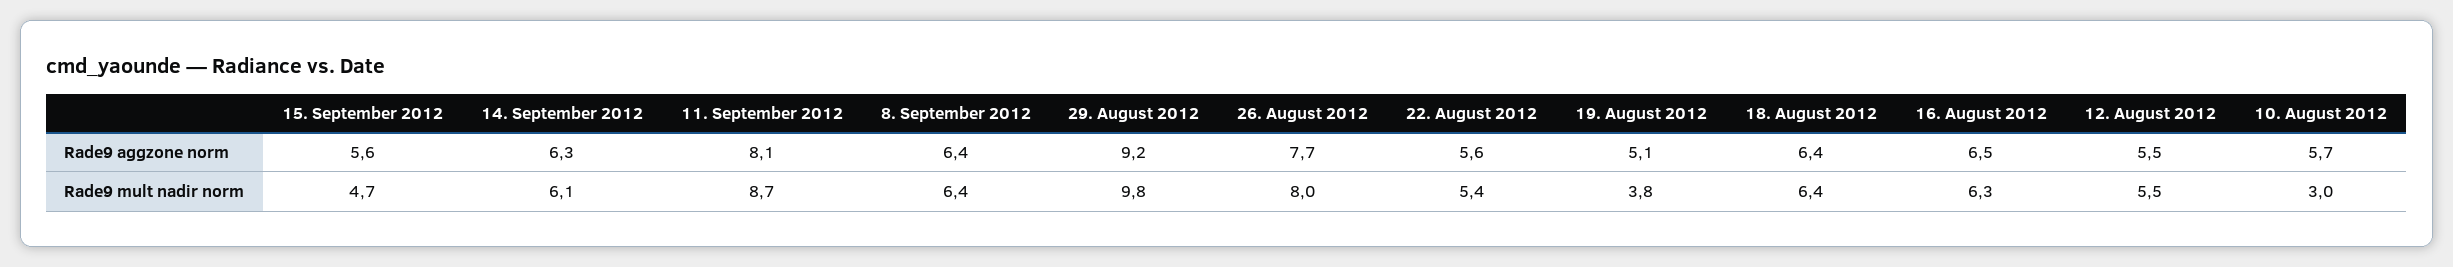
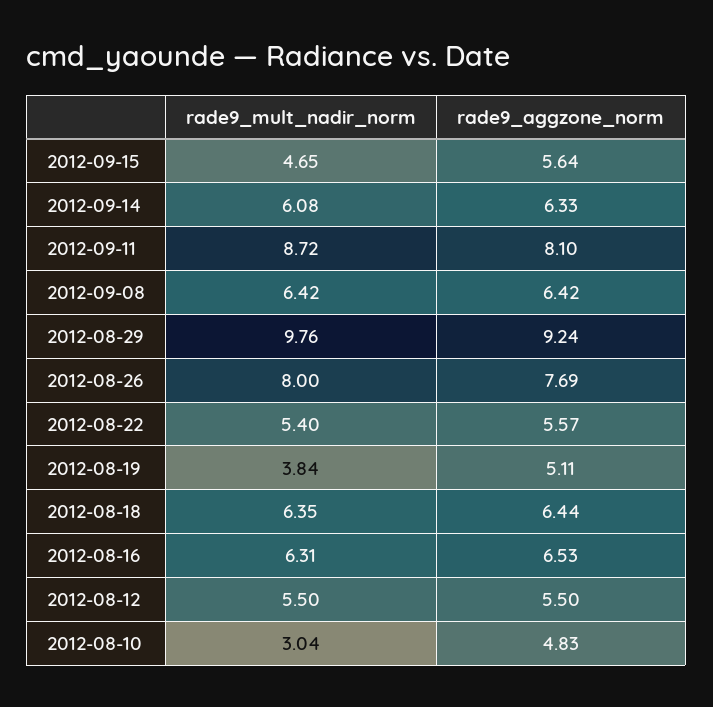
  {
    "15. September 2012": {
      "Rade9 aggzone norm": 5.64,
      "Rade9 mult nadir norm": 4.65
    },
    "14. September 2012": {
      "Rade9 aggzone norm": 6.33,
      "Rade9 mult nadir norm": 6.08
    },
    "11. September 2012": {
      "Rade9 aggzone norm": 8.1,
      "Rade9 mult nadir norm": 8.72
    },
    "8. September 2012": {
      "Rade9 aggzone norm": 6.42,
      "Rade9 mult nadir norm": 6.42
    },
    "29. August 2012": {
      "Rade9 aggzone norm": 9.24,
      "Rade9 mult nadir norm": 9.76
    },
    "26. August 2012": {
      "Rade9 aggzone norm": 7.69,
      "Rade9 mult nadir norm": 8
    },
    "22. August 2012": {
      "Rade9 aggzone norm": 5.57,
      "Rade9 mult nadir norm": 5.4
    },
    "19. August 2012": {
      "Rade9 aggzone norm": 5.11,
      "Rade9 mult nadir norm": 3.84
    },
    "18. August 2012": {
      "Rade9 aggzone norm": 6.44,
      "Rade9 mult nadir norm": 6.35
    },
    "16. August 2012": {
      "Rade9 aggzone norm": 6.53,
      "Rade9 mult nadir norm": 6.31
    },
    "12. August 2012": {
      "Rade9 aggzone norm": 5.5,
      "Rade9 mult nadir norm": 5.5
    },
    "10. August 2012": {
-     "Rade9 aggzone norm": 5.7,
+     "Rade9 aggzone norm": 4.83,
      "Rade9 mult nadir norm": 3.04
    }
  }

